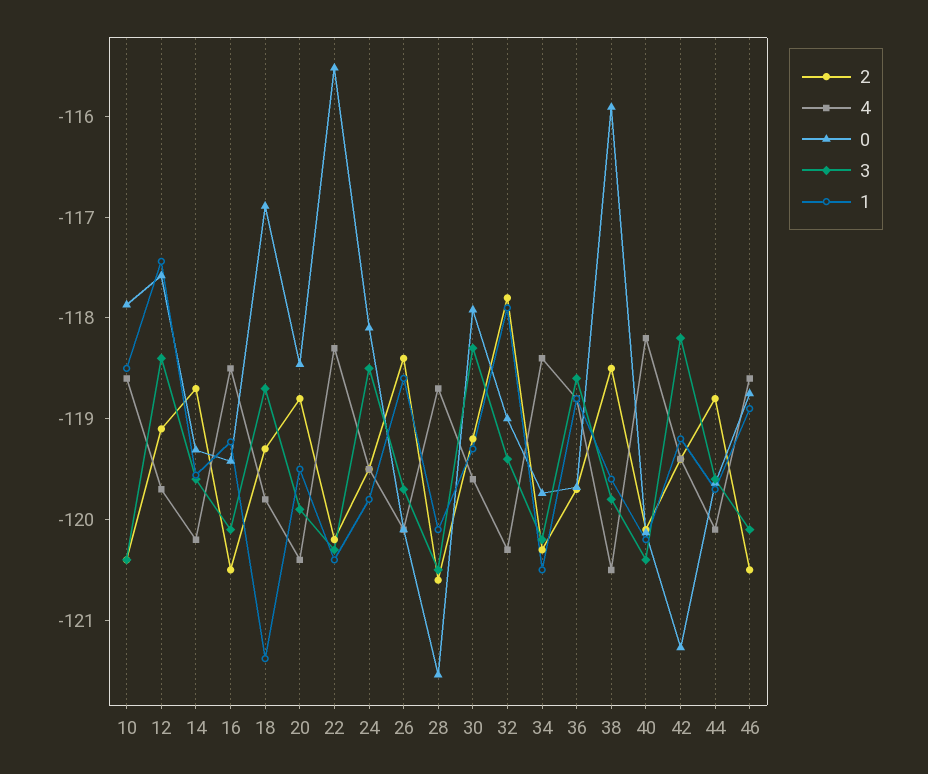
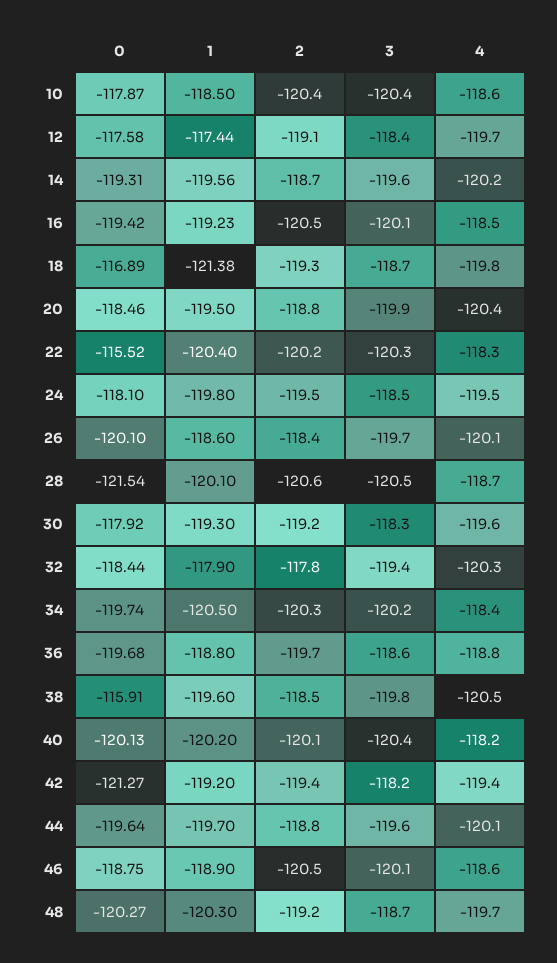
  {
    "2": {
      "10": -120.4,
      "12": -119.1,
      "14": -118.7,
      "16": -120.5,
      "18": -119.3,
      "20": -118.8,
      "22": -120.2,
      "24": -119.5,
      "26": -118.4,
      "28": -120.6,
      "30": -119.2,
      "32": -117.8,
      "34": -120.3,
      "36": -119.7,
      "38": -118.5,
      "40": -120.1,
      "42": -119.4,
      "44": -118.8,
-     "46": -120.5
+     "46": -120.5,
+     "48": -119.2
    },
    "4": {
      "10": -118.6,
      "12": -119.7,
      "14": -120.2,
      "16": -118.5,
      "18": -119.8,
      "20": -120.4,
      "22": -118.3,
      "24": -119.5,
      "26": -120.1,
      "28": -118.7,
      "30": -119.6,
      "32": -120.3,
      "34": -118.4,
      "36": -118.8,
      "38": -120.5,
      "40": -118.2,
      "42": -119.4,
      "44": -120.1,
-     "46": -118.6
+     "46": -118.6,
+     "48": -119.7
    },
    "0": {
      "10": -117.87,
      "12": -117.58,
      "14": -119.31,
      "16": -119.42,
      "18": -116.89,
      "20": -118.46,
      "22": -115.52,
      "24": -118.1,
      "26": -120.1,
      "28": -121.54,
      "30": -117.92,
-     "32": -119,
+     "32": -118.44,
      "34": -119.74,
      "36": -119.68,
      "38": -115.91,
      "40": -120.13,
      "42": -121.27,
      "44": -119.64,
-     "46": -118.75
+     "46": -118.75,
+     "48": -120.27
    },
    "3": {
      "10": -120.4,
      "12": -118.4,
      "14": -119.6,
      "16": -120.1,
      "18": -118.7,
      "20": -119.9,
      "22": -120.3,
      "24": -118.5,
      "26": -119.7,
      "28": -120.5,
      "30": -118.3,
      "32": -119.4,
      "34": -120.2,
      "36": -118.6,
      "38": -119.8,
      "40": -120.4,
      "42": -118.2,
      "44": -119.6,
-     "46": -120.1
+     "46": -120.1,
+     "48": -118.7
    },
    "1": {
      "10": -118.5,
      "12": -117.44,
      "14": -119.56,
      "16": -119.23,
      "18": -121.38,
      "20": -119.5,
      "22": -120.4,
      "24": -119.8,
      "26": -118.6,
      "28": -120.1,
      "30": -119.3,
      "32": -117.9,
      "34": -120.5,
      "36": -118.8,
      "38": -119.6,
      "40": -120.2,
      "42": -119.2,
      "44": -119.7,
-     "46": -118.9
+     "46": -118.9,
+     "48": -120.3
    }
  }

